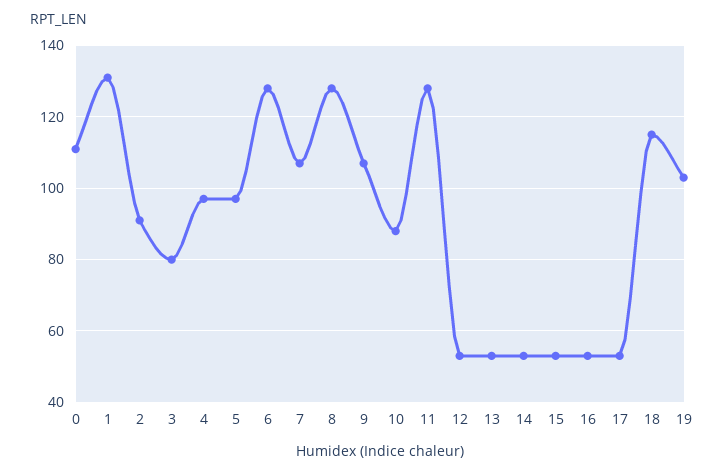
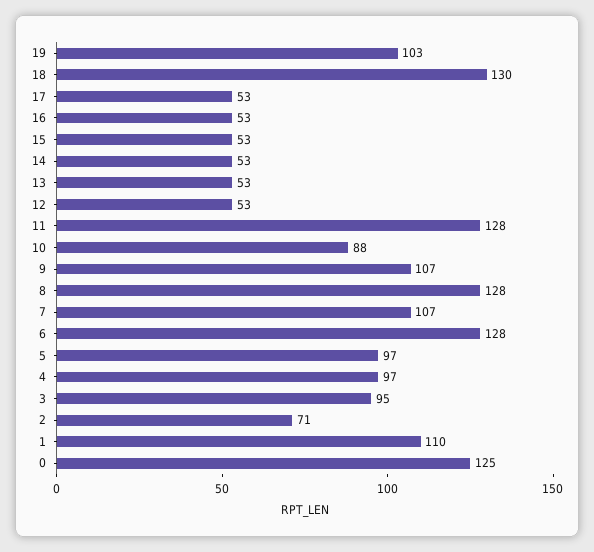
  {
-   "0": 110,
+   "0": 125,
-   "1": 130,
+   "1": 110,
-   "2": 90,
+   "2": 71,
-   "3": 80,
+   "3": 95,
    "4": 97,
    "5": 97,
    "6": 128,
    "7": 107,
    "8": 128,
    "9": 107,
    "10": 88,
    "11": 128,
    "12": 53,
    "13": 53,
    "14": 53,
    "15": 53,
    "16": 53,
    "17": 53,
-   "18": 115,
+   "18": 130,
    "19": 103
  }

